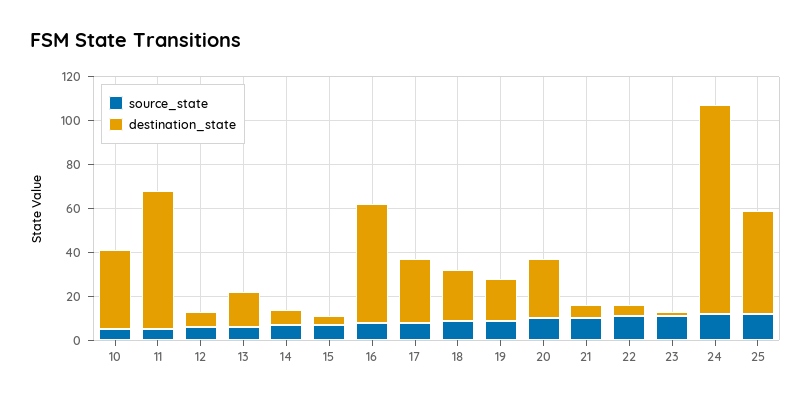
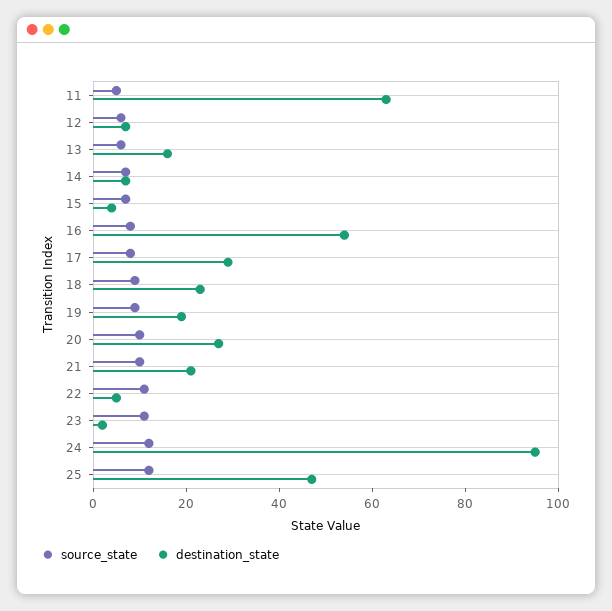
  {
    "source_state": {
-     "10": 5,
      "11": 5,
      "12": 5,
      "13": 5,
      "14": 5,
      "15": 5,
      "16": 10,
      "17": 10,
      "18": 10,
      "19": 10,
      "20": 10,
      "21": 10,
      "22": 10,
      "23": 10,
      "24": 10,
      "25": 10
    },
    "destination_state": {
-     "10": 35,
      "11": 65,
      "12": 5,
      "13": 15,
      "14": 5,
      "15": 5,
      "16": 55,
      "17": 30,
      "18": 25,
      "19": 20,
      "20": 25,
-     "21": 5,
+     "21": 20,
      "22": 5,
      "23": 0,
      "24": 95,
      "25": 45
    }
  }

